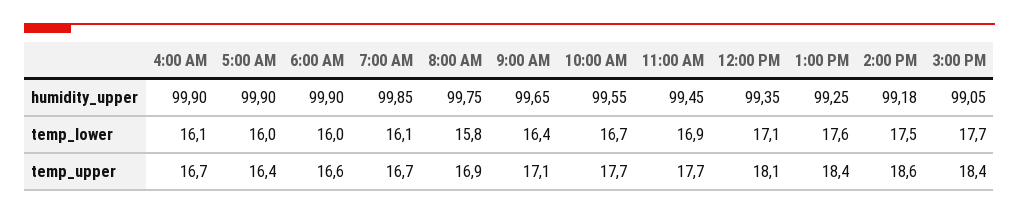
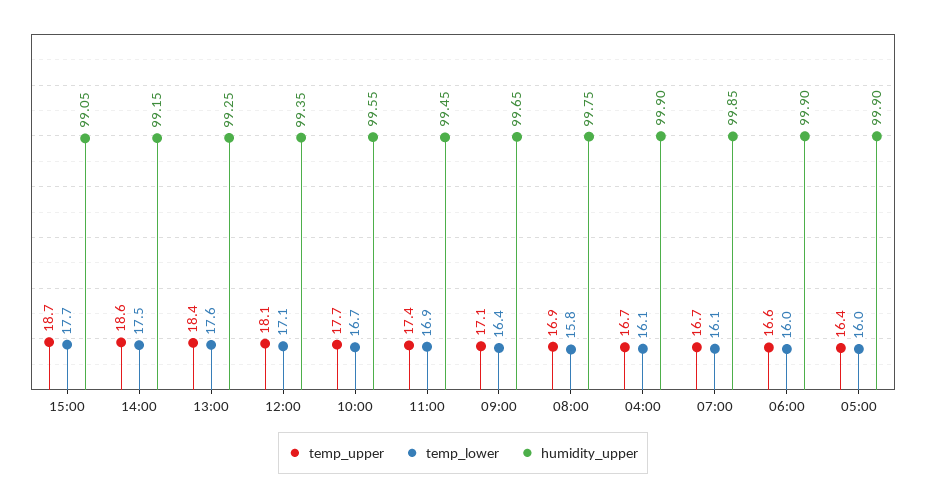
  {
    "humidity_upper": {
      "4:00 AM": 99.9,
      "5:00 AM": 99.9,
      "6:00 AM": 99.9,
      "7:00 AM": 99.85,
      "8:00 AM": 99.75,
      "9:00 AM": 99.65,
      "10:00 AM": 99.55,
      "11:00 AM": 99.45,
      "12:00 PM": 99.35,
      "1:00 PM": 99.25,
-     "2:00 PM": 99.18,
+     "2:00 PM": 99.15,
      "3:00 PM": 99.05
    },
    "temp_lower": {
      "4:00 AM": 16.1,
      "5:00 AM": 16,
      "6:00 AM": 16,
      "7:00 AM": 16.1,
      "8:00 AM": 15.8,
      "9:00 AM": 16.4,
      "10:00 AM": 16.7,
      "11:00 AM": 16.9,
      "12:00 PM": 17.1,
      "1:00 PM": 17.6,
      "2:00 PM": 17.5,
      "3:00 PM": 17.7
    },
    "temp_upper": {
      "4:00 AM": 16.7,
      "5:00 AM": 16.4,
      "6:00 AM": 16.6,
      "7:00 AM": 16.7,
      "8:00 AM": 16.9,
      "9:00 AM": 17.1,
      "10:00 AM": 17.7,
-     "11:00 AM": 17.7,
+     "11:00 AM": 17.4,
      "12:00 PM": 18.1,
      "1:00 PM": 18.4,
      "2:00 PM": 18.6,
-     "3:00 PM": 18.4
+     "3:00 PM": 18.7
    }
  }

